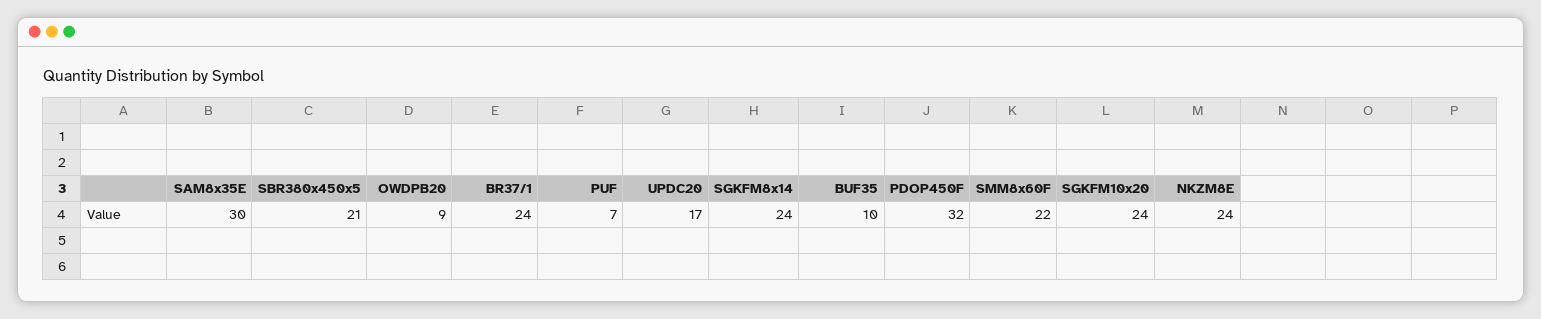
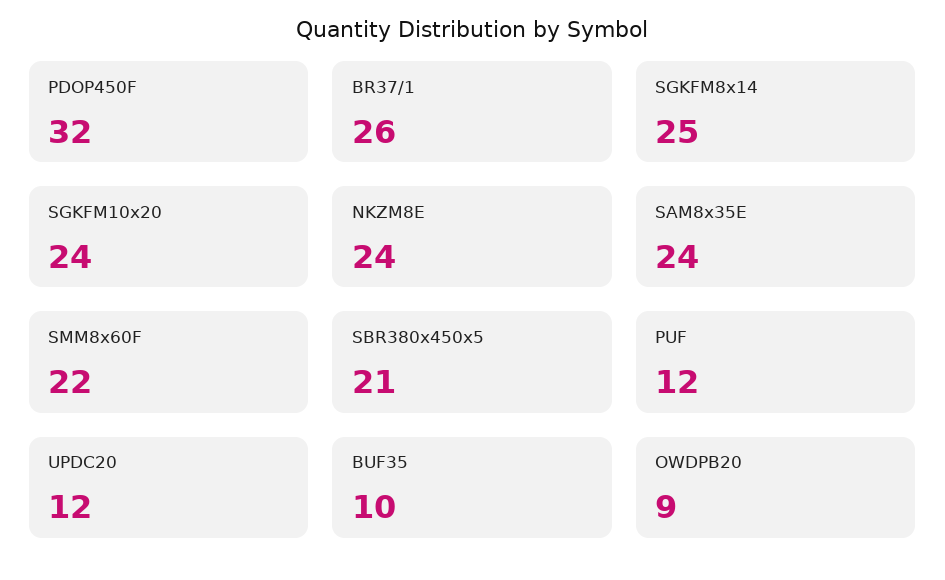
  {
-   "SAM8x35E": 30,
+   "SAM8x35E": 24,
    "SBR380x450x5": 21,
    "OWDPB20": 9,
-   "BR37/1": 24,
+   "BR37/1": 26,
-   "PUF": 7,
+   "PUF": 12,
-   "UPDC20": 17,
+   "UPDC20": 12,
-   "SGKFM8x14": 24,
+   "SGKFM8x14": 25,
    "BUF35": 10,
    "PDOP450F": 32,
    "SMM8x60F": 22,
    "SGKFM10x20": 24,
    "NKZM8E": 24
  }

